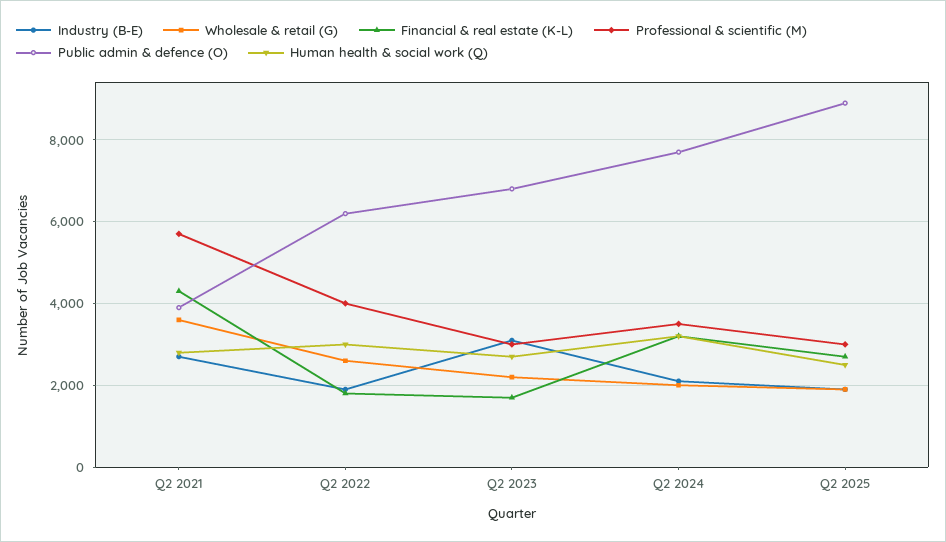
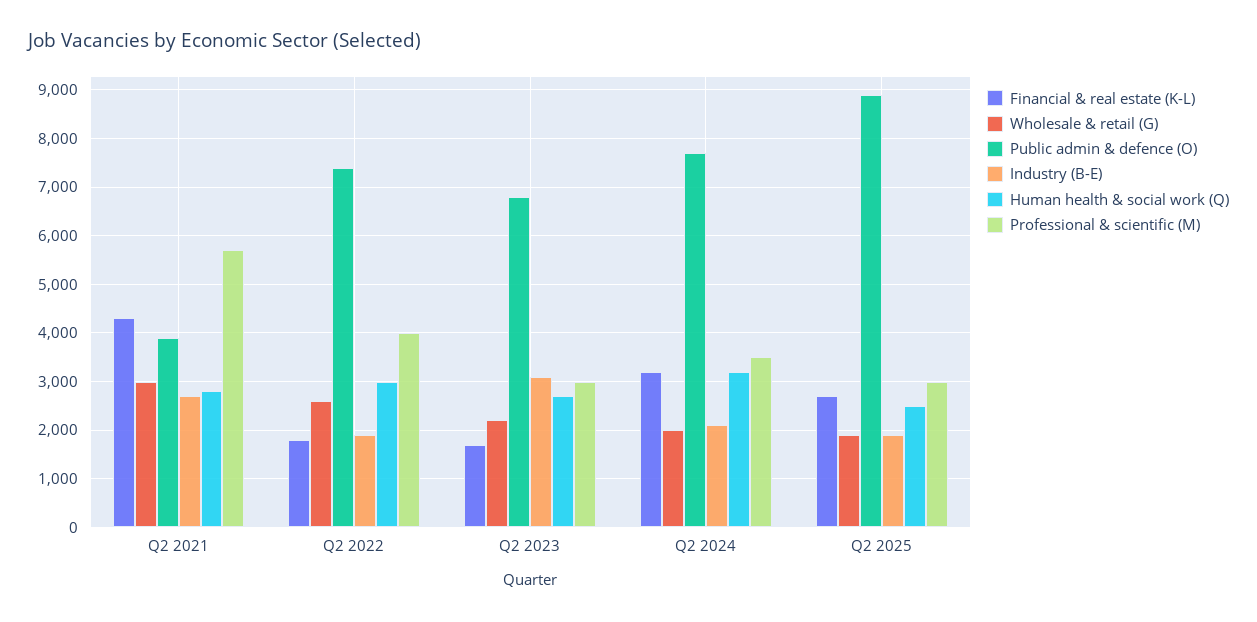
  {
    "Industry (B-E)": {
      "Q2 2021": 2800,
      "Q2 2022": 2000,
      "Q2 2023": 3200,
      "Q2 2024": 2200,
      "Q2 2025": 2000
    },
    "Wholesale & retail (G)": {
-     "Q2 2021": 3600,
+     "Q2 2021": 3000,
      "Q2 2022": 2600,
      "Q2 2023": 2200,
      "Q2 2024": 2000,
      "Q2 2025": 2000
    },
    "Financial & real estate (K-L)": {
      "Q2 2021": 4400,
      "Q2 2022": 1800,
      "Q2 2023": 1800,
      "Q2 2024": 3200,
      "Q2 2025": 2800
    },
    "Professional & scientific (M)": {
      "Q2 2021": 5800,
      "Q2 2022": 4000,
      "Q2 2023": 3000,
      "Q2 2024": 3600,
      "Q2 2025": 3000
    },
    "Public admin & defence (O)": {
      "Q2 2021": 4000,
-     "Q2 2022": 6200,
+     "Q2 2022": 7400,
      "Q2 2023": 6800,
      "Q2 2024": 7800,
      "Q2 2025": 9000
    },
    "Human health & social work (Q)": {
      "Q2 2021": 2800,
      "Q2 2022": 3000,
      "Q2 2023": 2800,
      "Q2 2024": 3200,
      "Q2 2025": 2600
    }
  }

